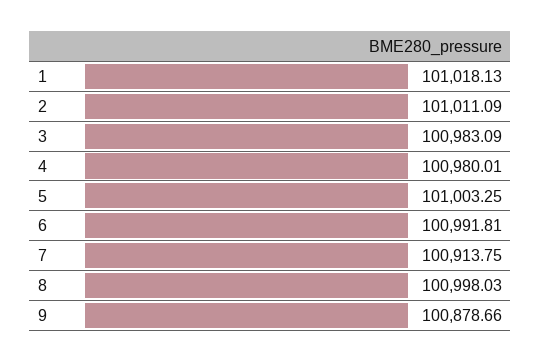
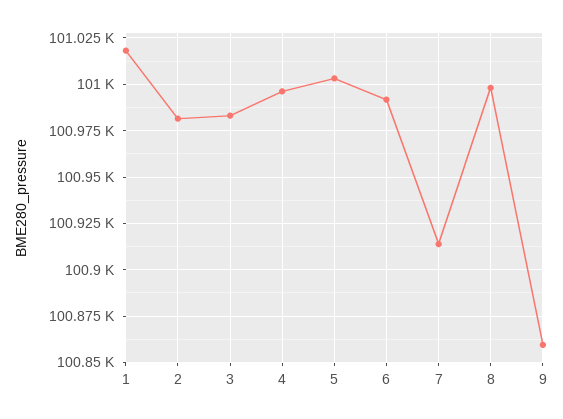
  {
    "1": 101018.13,
-   "2": 101011.09,
+   "2": 100980,
    "3": 100983.09,
-   "4": 100980.01,
+   "4": 100995,
    "5": 101003.25,
    "6": 100991.81,
    "7": 100913.75,
    "8": 100998.03,
-   "9": 100878.66
+   "9": 100860
  }

